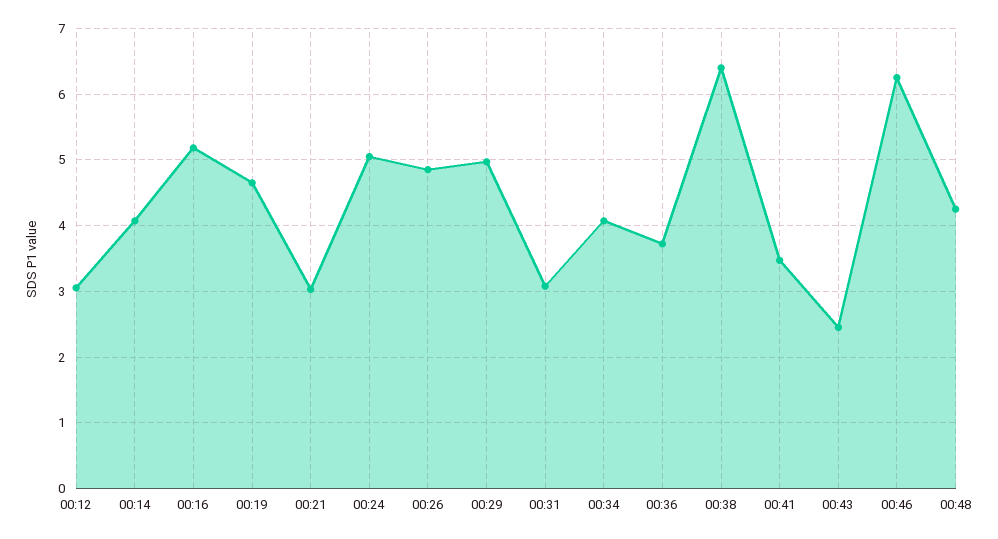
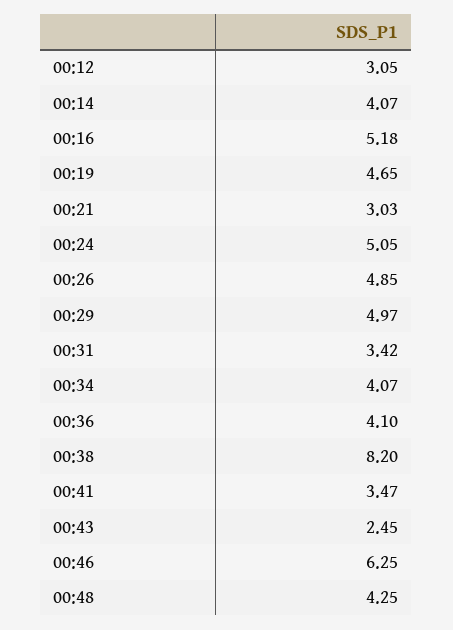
  {
    "00:12": 3.05,
    "00:14": 4.07,
    "00:16": 5.18,
    "00:19": 4.65,
    "00:21": 3.03,
    "00:24": 5.05,
    "00:26": 4.85,
    "00:29": 4.97,
-   "00:31": 3.1,
+   "00:31": 3.42,
    "00:34": 4.07,
-   "00:36": 3.7,
+   "00:36": 4.1,
-   "00:38": 6.4,
+   "00:38": 8.2,
    "00:41": 3.47,
    "00:43": 2.45,
    "00:46": 6.25,
    "00:48": 4.25
  }

